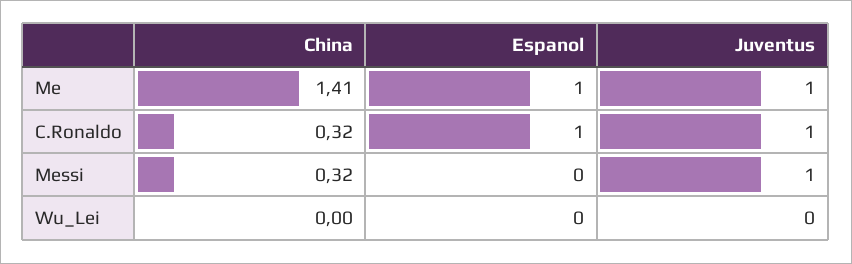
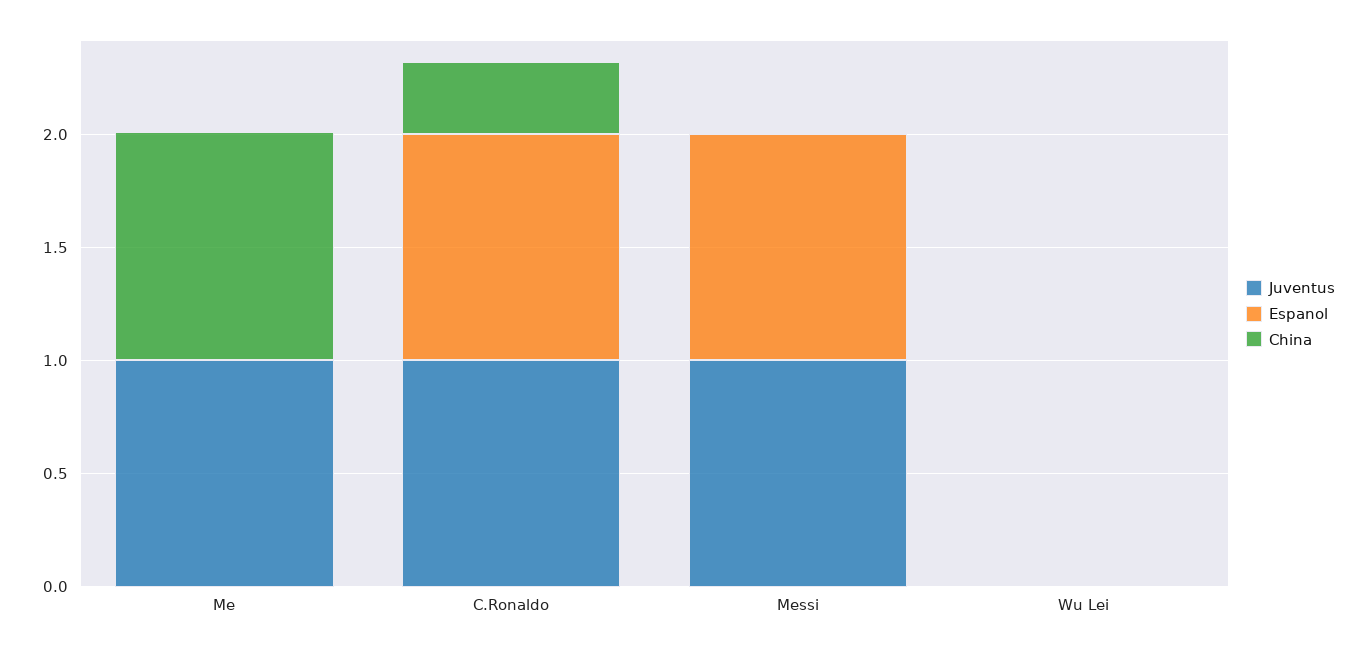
  {
    "China": {
-     "Me": 1.41,
+     "Me": 1,
      "C.Ronaldo": 0.32,
-     "Messi": 0.32,
+     "Messi": 0,
      "Wu_Lei": 0
    },
    "Espanol": {
-     "Me": 1,
+     "Me": 0,
      "C.Ronaldo": 1,
-     "Messi": 0,
+     "Messi": 1,
      "Wu_Lei": 0
    },
    "Juventus": {
      "Me": 1,
      "C.Ronaldo": 1,
      "Messi": 1,
      "Wu_Lei": 0
    }
  }

